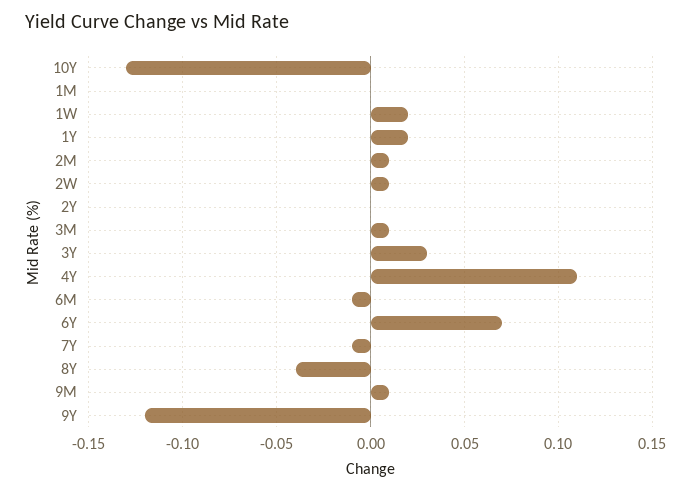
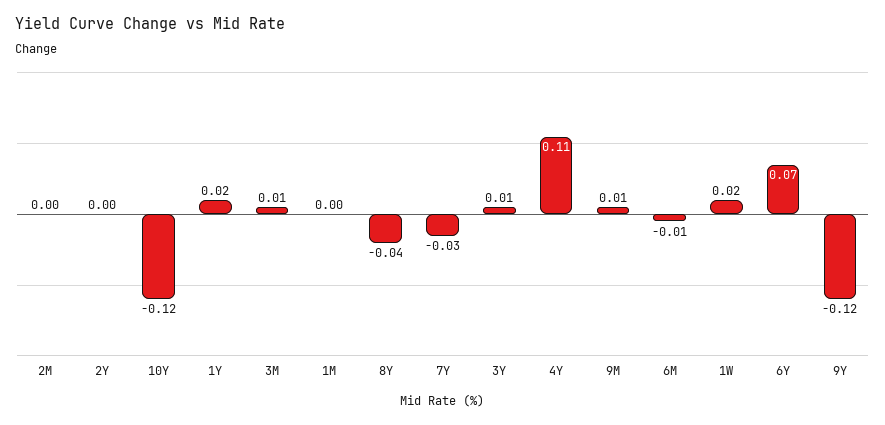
  {
-   "10Y": -0.13,
+   "10Y": -0.12,
    "1M": 0,
    "1W": 0.02,
    "1Y": 0.02,
-   "2M": 0.01,
+   "2M": 0,
-   "2W": 0.01,
    "2Y": 0,
    "3M": 0.01,
-   "3Y": 0.03,
+   "3Y": 0.01,
    "4Y": 0.11,
    "6M": -0.01,
    "6Y": 0.07,
-   "7Y": -0.01,
+   "7Y": -0.03,
    "8Y": -0.04,
    "9M": 0.01,
    "9Y": -0.12
  }

